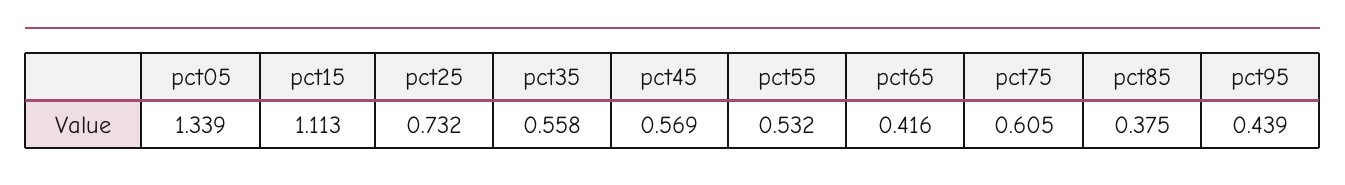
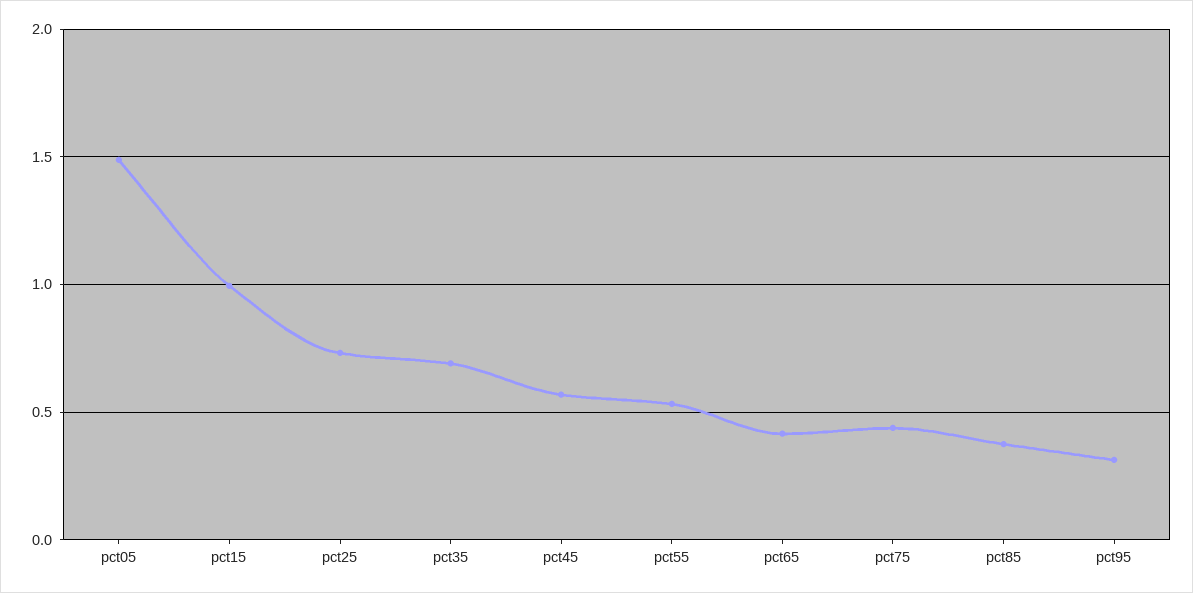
  {
-   "pct05": 1.339,
+   "pct05": 1.5,
-   "pct15": 1.113,
+   "pct15": 1,
    "pct25": 0.732,
-   "pct35": 0.558,
+   "pct35": 0.7,
    "pct45": 0.569,
    "pct55": 0.532,
    "pct65": 0.416,
-   "pct75": 0.605,
+   "pct75": 0.45,
    "pct85": 0.375,
-   "pct95": 0.439
+   "pct95": 0.3
  }

